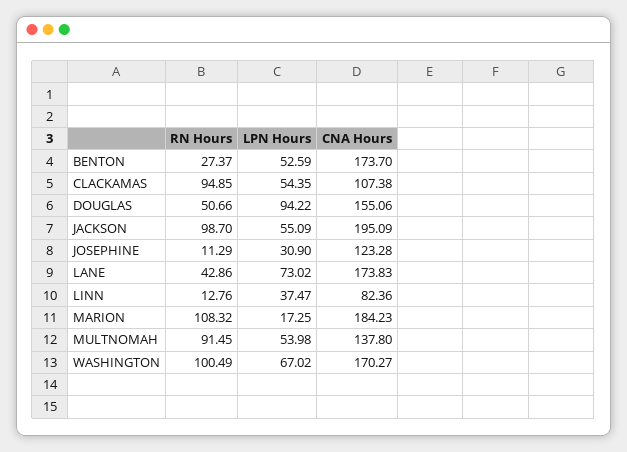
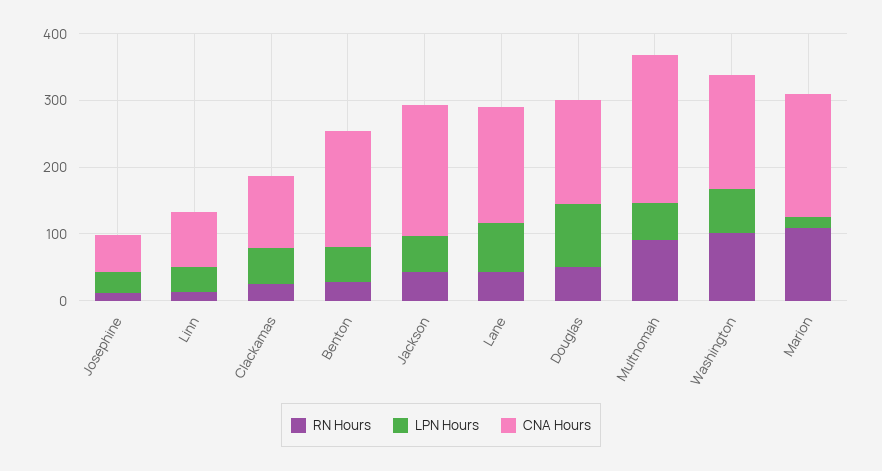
  {
    "RN Hours": {
      "BENTON": 27.37,
-     "CLACKAMAS": 94.85,
+     "CLACKAMAS": 20,
      "DOUGLAS": 50.66,
-     "JACKSON": 98.7,
+     "JACKSON": 40,
      "JOSEPHINE": 11.29,
      "LANE": 42.86,
      "LINN": 12.76,
      "MARION": 108.32,
      "MULTNOMAH": 91.45,
      "WASHINGTON": 100.49
    },
    "LPN Hours": {
      "BENTON": 52.59,
      "CLACKAMAS": 54.35,
      "DOUGLAS": 94.22,
      "JACKSON": 55.09,
      "JOSEPHINE": 30.9,
      "LANE": 73.02,
      "LINN": 37.47,
      "MARION": 17.25,
      "MULTNOMAH": 53.98,
      "WASHINGTON": 67.02
    },
    "CNA Hours": {
      "BENTON": 173.7,
      "CLACKAMAS": 107.38,
      "DOUGLAS": 155.06,
      "JACKSON": 195.09,
-     "JOSEPHINE": 123.28,
+     "JOSEPHINE": 60,
      "LANE": 173.83,
      "LINN": 82.36,
      "MARION": 184.23,
-     "MULTNOMAH": 137.8,
+     "MULTNOMAH": 220,
      "WASHINGTON": 170.27
    }
  }

